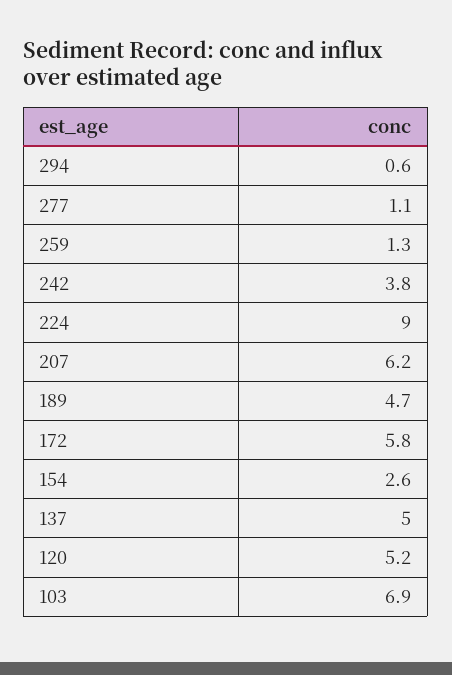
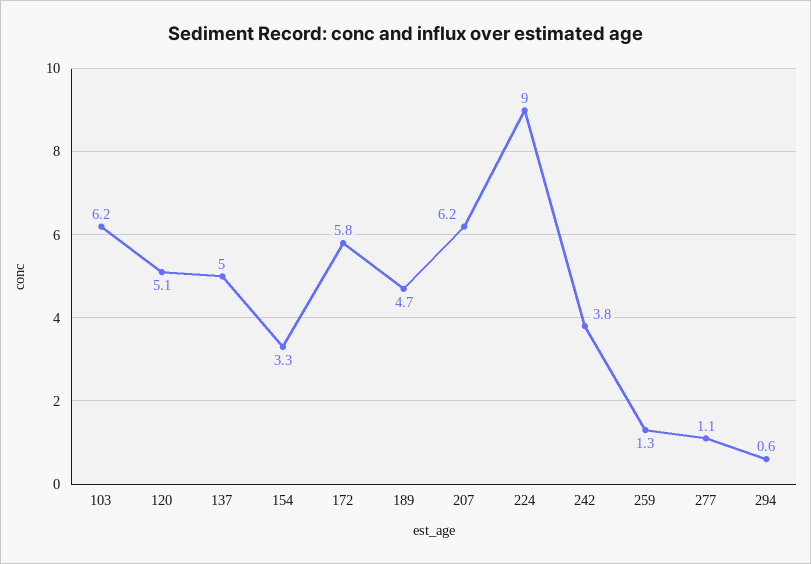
  {
    "294": 0.6,
    "277": 1.1,
    "259": 1.3,
    "242": 3.8,
    "224": 9,
    "207": 6.2,
    "189": 4.7,
    "172": 5.8,
-   "154": 2.6,
+   "154": 3.3,
    "137": 5,
-   "120": 5.2,
+   "120": 5.1,
-   "103": 6.9
+   "103": 6.2
  }

